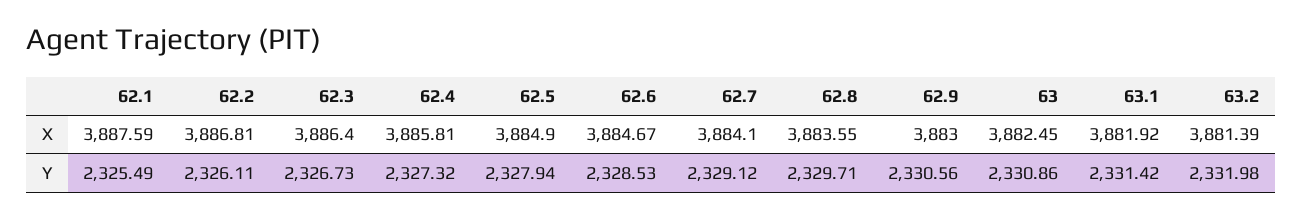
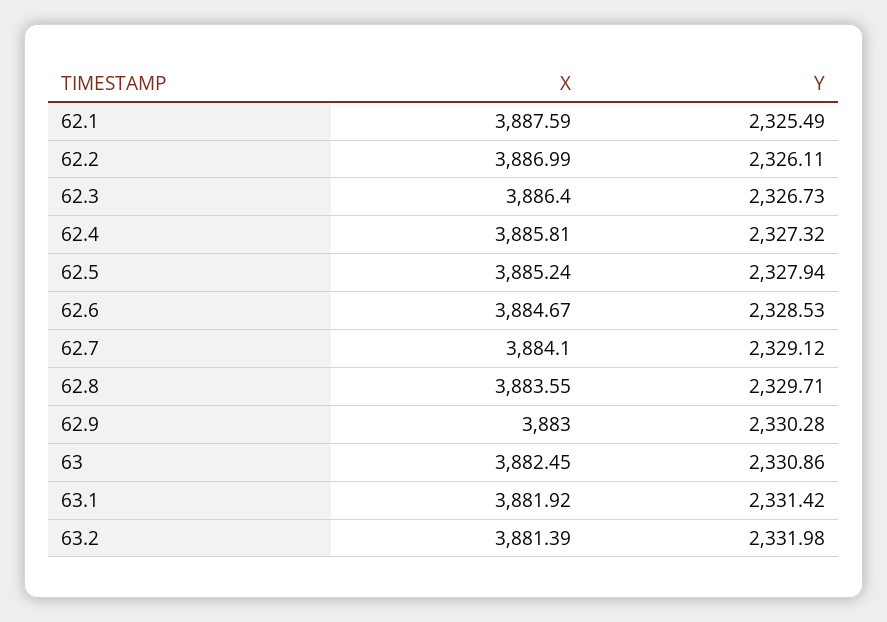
  {
    "62.1": {
      "X": 3887.59,
      "Y": 2325.49
    },
    "62.2": {
-     "X": 3886.81,
+     "X": 3886.99,
      "Y": 2326.11
    },
    "62.3": {
      "X": 3886.4,
      "Y": 2326.73
    },
    "62.4": {
      "X": 3885.81,
      "Y": 2327.32
    },
    "62.5": {
-     "X": 3884.9,
+     "X": 3885.24,
      "Y": 2327.94
    },
    "62.6": {
      "X": 3884.67,
      "Y": 2328.53
    },
    "62.7": {
      "X": 3884.1,
      "Y": 2329.12
    },
    "62.8": {
      "X": 3883.55,
      "Y": 2329.71
    },
    "62.9": {
      "X": 3883,
-     "Y": 2330.56
+     "Y": 2330.28
    },
    "63": {
      "X": 3882.45,
      "Y": 2330.86
    },
    "63.1": {
      "X": 3881.92,
      "Y": 2331.42
    },
    "63.2": {
      "X": 3881.39,
      "Y": 2331.98
    }
  }

